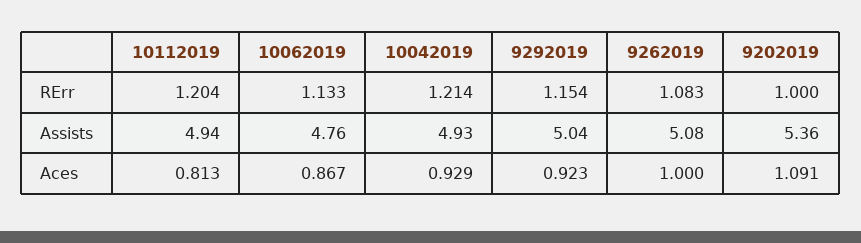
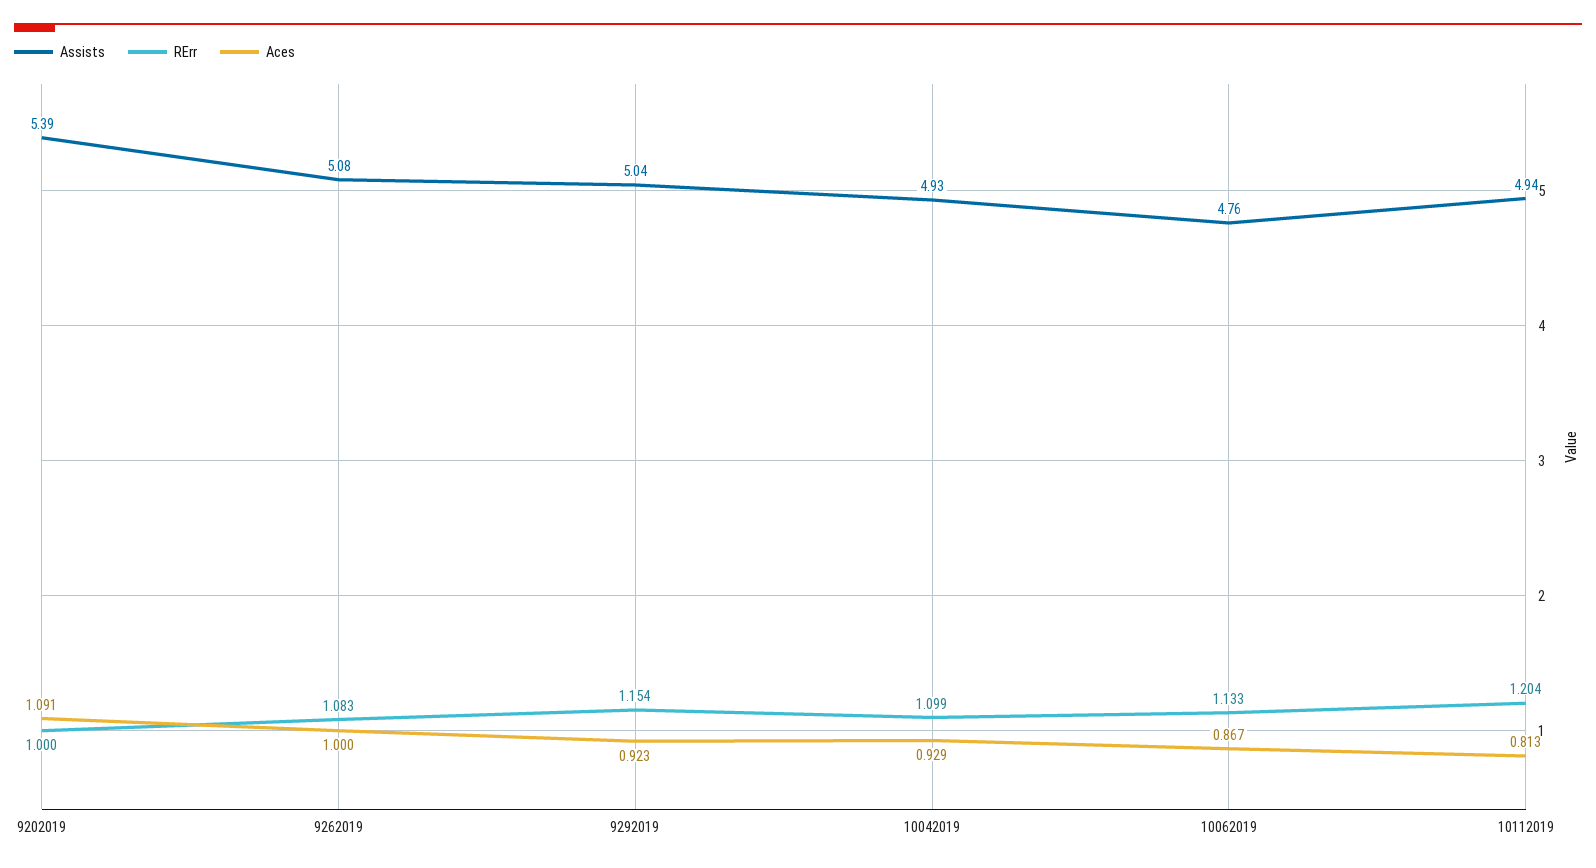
  {
    "RErr": {
      "10112019": 1.204,
      "10062019": 1.133,
-     "10042019": 1.214,
+     "10042019": 1.099,
      "9292019": 1.154,
      "9262019": 1.083,
      "9202019": 1
    },
    "Assists": {
      "10112019": 4.94,
      "10062019": 4.76,
      "10042019": 4.93,
      "9292019": 5.04,
      "9262019": 5.08,
-     "9202019": 5.36
+     "9202019": 5.39
    },
    "Aces": {
      "10112019": 0.813,
      "10062019": 0.867,
      "10042019": 0.929,
      "9292019": 0.923,
      "9262019": 1,
      "9202019": 1.091
    }
  }

